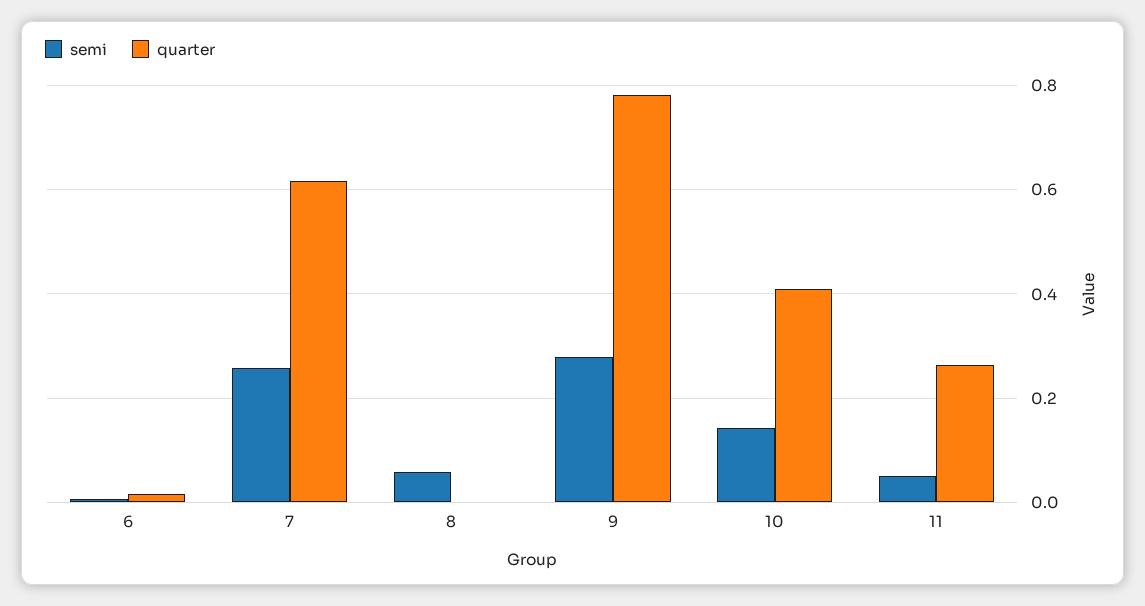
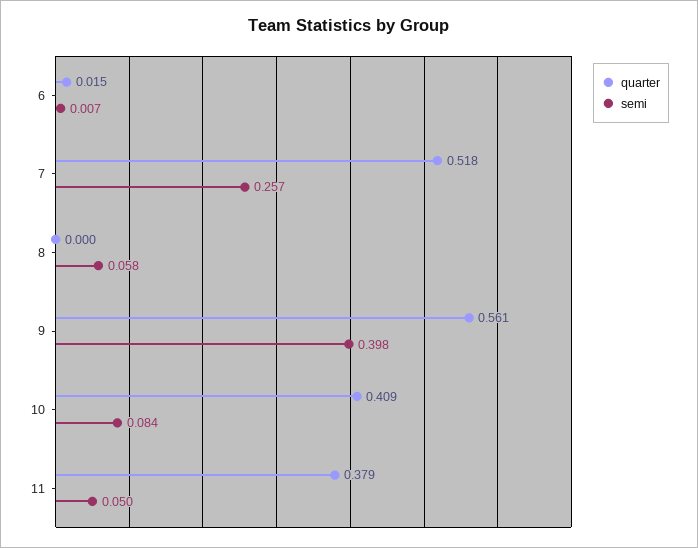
  {
    "semi": {
      "6": 0.007,
      "7": 0.257,
      "8": 0.058,
-     "9": 0.28,
+     "9": 0.398,
-     "10": 0.14,
+     "10": 0.084,
      "11": 0.05
    },
    "quarter": {
      "6": 0.015,
-     "7": 0.62,
+     "7": 0.518,
      "8": 0,
-     "9": 0.78,
+     "9": 0.561,
      "10": 0.409,
-     "11": 0.26
+     "11": 0.379
    }
  }

